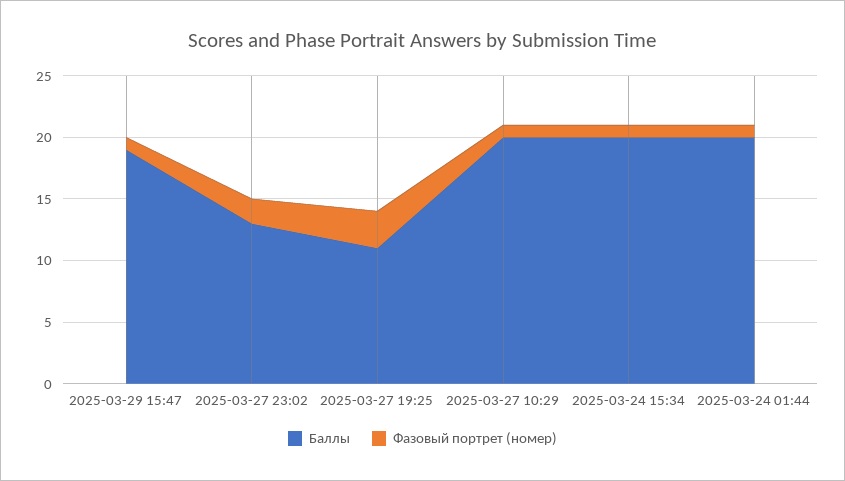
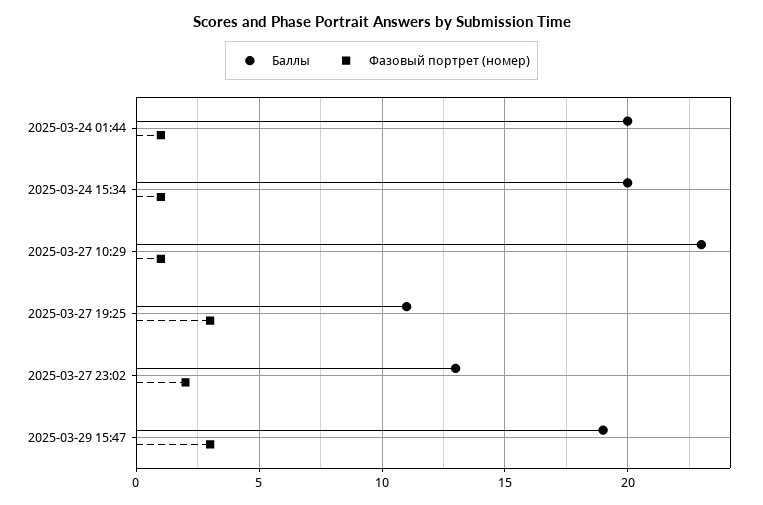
  {
    "Баллы": {
      "2025-03-29 15:47": 19,
      "2025-03-27 23:02": 13,
      "2025-03-27 19:25": 11,
-     "2025-03-27 10:29": 20,
+     "2025-03-27 10:29": 23,
      "2025-03-24 15:34": 20,
      "2025-03-24 01:44": 20
    },
    "Фазовый портрет (номер)": {
-     "2025-03-29 15:47": 1,
+     "2025-03-29 15:47": 3,
      "2025-03-27 23:02": 2,
      "2025-03-27 19:25": 3,
      "2025-03-27 10:29": 1,
      "2025-03-24 15:34": 1,
      "2025-03-24 01:44": 1
    }
  }

